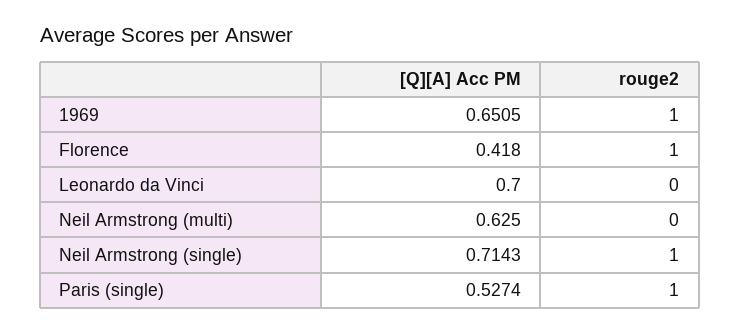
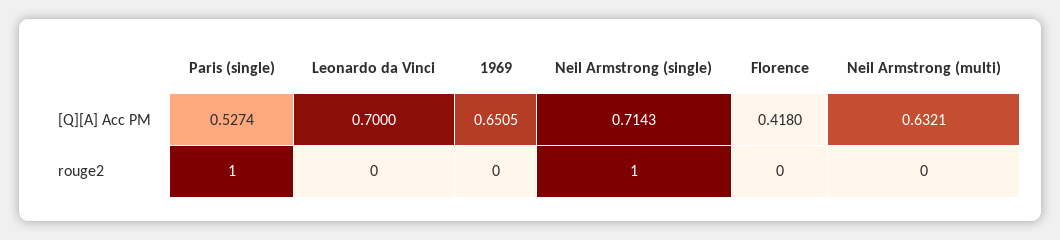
  {
    "[Q][A] Acc PM": {
      "1969": 0.6505,
      "Florence": 0.418,
      "Leonardo da Vinci": 0.7,
-     "Neil Armstrong (multi)": 0.625,
+     "Neil Armstrong (multi)": 0.6321,
      "Neil Armstrong (single)": 0.7143,
      "Paris (single)": 0.5274
    },
    "rouge2": {
-     "1969": 1,
+     "1969": 0,
-     "Florence": 1,
+     "Florence": 0,
      "Leonardo da Vinci": 0,
      "Neil Armstrong (multi)": 0,
      "Neil Armstrong (single)": 1,
      "Paris (single)": 1
    }
  }

